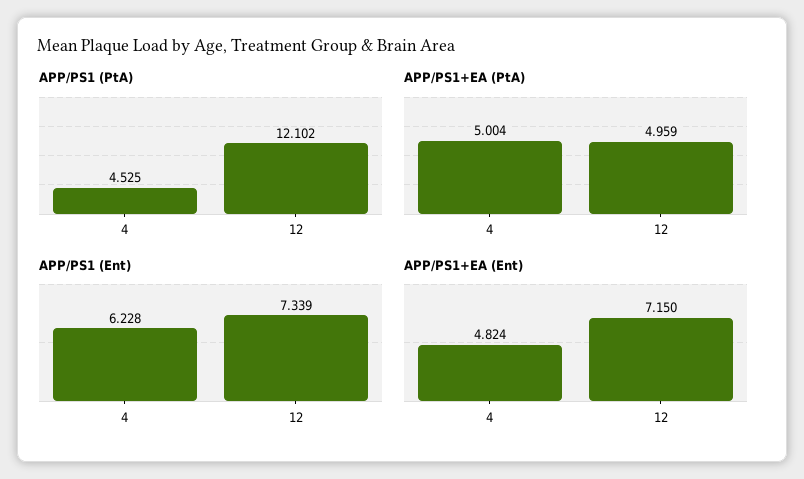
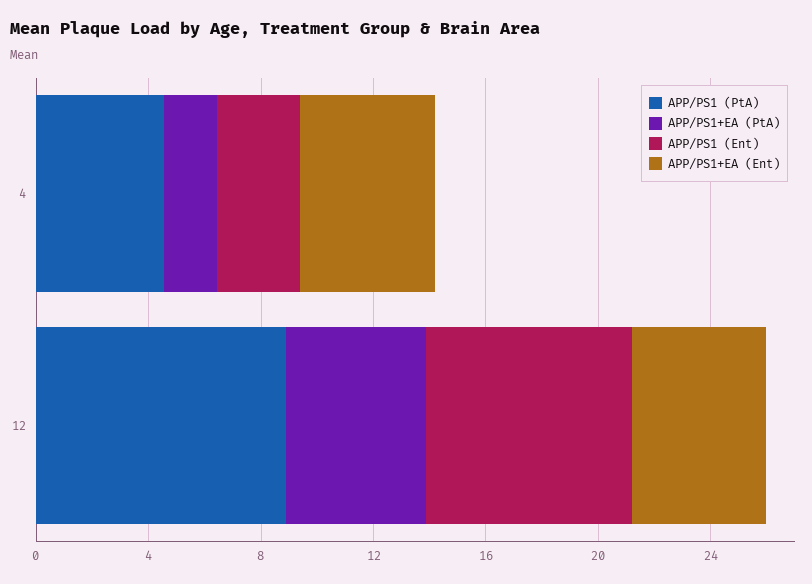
  {
    "APP/PS1 (PtA)": {
      "4": 4.525,
-     "12": 12.102
+     "12": 9
    },
    "APP/PS1+EA (PtA)": {
-     "4": 5.004,
+     "4": 2,
      "12": 4.959
    },
    "APP/PS1 (Ent)": {
-     "4": 6.228,
+     "4": 3,
      "12": 7.339
    },
    "APP/PS1+EA (Ent)": {
      "4": 4.824,
-     "12": 7.15
+     "12": 5
    }
  }

